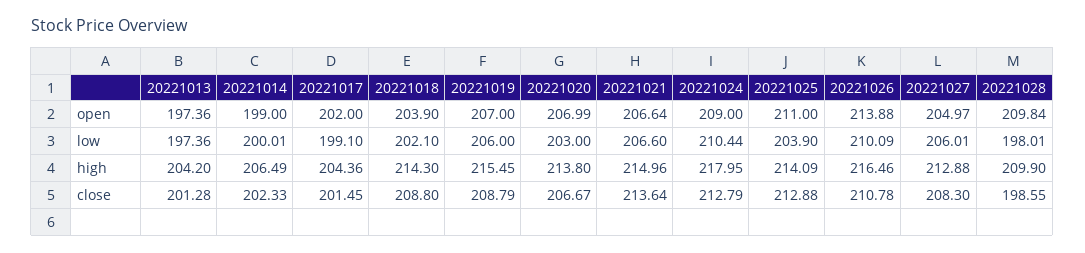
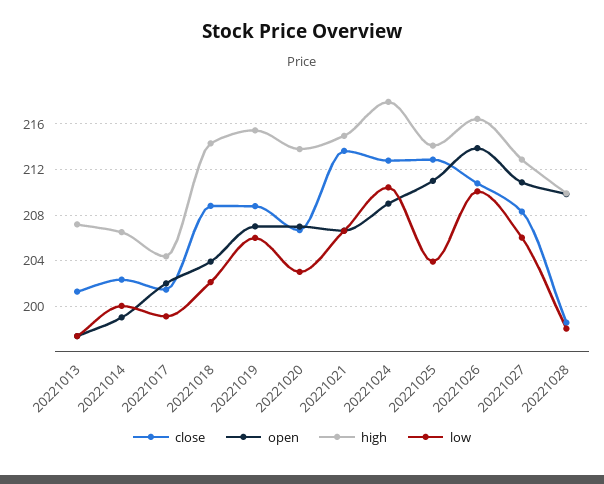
  {
    "open": {
      "20221013": 197.36,
      "20221014": 199,
      "20221017": 202,
      "20221018": 203.9,
      "20221019": 207,
      "20221020": 206.99,
      "20221021": 206.64,
      "20221024": 209,
      "20221025": 211,
      "20221026": 213.88,
-     "20221027": 204.97,
+     "20221027": 211,
      "20221028": 209.84
    },
    "low": {
      "20221013": 197.36,
      "20221014": 200.01,
      "20221017": 199.1,
      "20221018": 202.1,
      "20221019": 206,
      "20221020": 203,
      "20221021": 206.6,
      "20221024": 210.44,
      "20221025": 203.9,
      "20221026": 210.09,
      "20221027": 206.01,
      "20221028": 198.01
    },
    "high": {
-     "20221013": 204.2,
+     "20221013": 207,
      "20221014": 206.49,
      "20221017": 204.36,
      "20221018": 214.3,
      "20221019": 215.45,
      "20221020": 213.8,
      "20221021": 214.96,
      "20221024": 217.95,
      "20221025": 214.09,
      "20221026": 216.46,
      "20221027": 212.88,
      "20221028": 209.9
    },
    "close": {
      "20221013": 201.28,
      "20221014": 202.33,
      "20221017": 201.45,
      "20221018": 208.8,
      "20221019": 208.79,
      "20221020": 206.67,
      "20221021": 213.64,
      "20221024": 212.79,
      "20221025": 212.88,
      "20221026": 210.78,
      "20221027": 208.3,
      "20221028": 198.55
    }
  }

